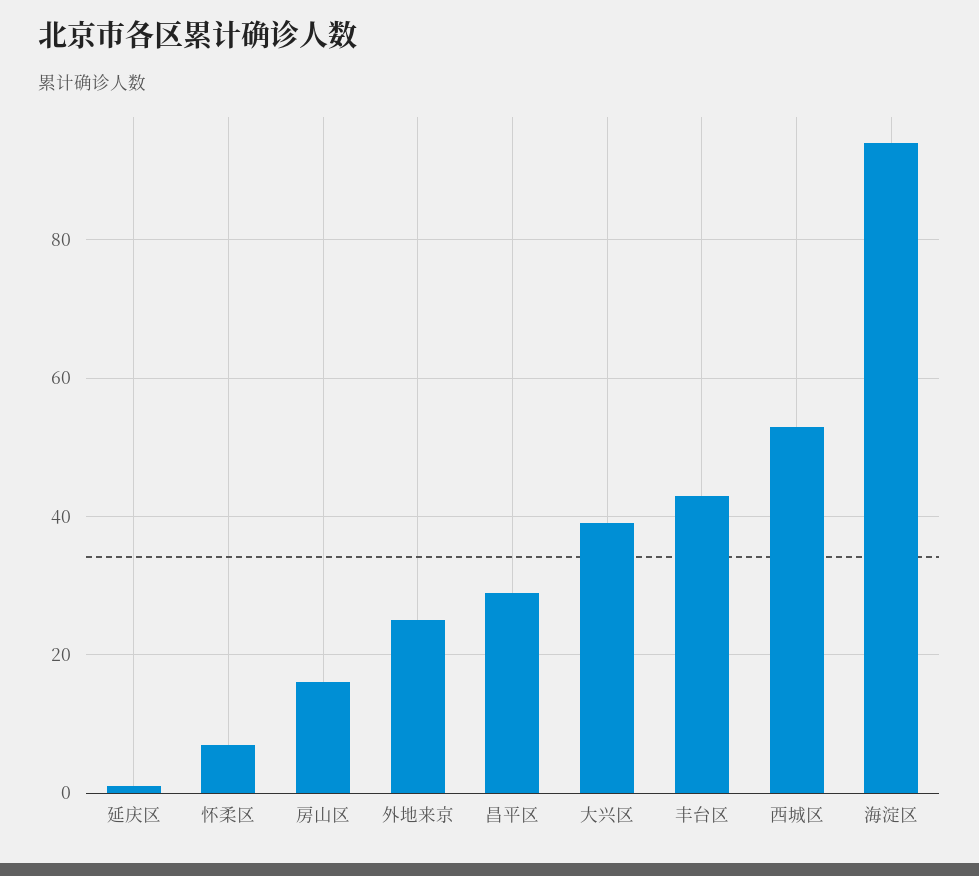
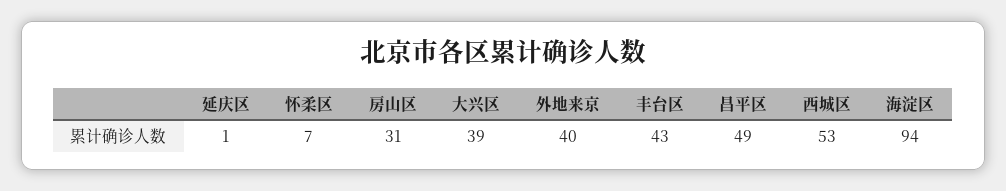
  {
    "延庆区": 1,
    "怀柔区": 7,
-   "房山区": 15,
+   "房山区": 31,
-   "外地来京": 25,
+   "外地来京": 40,
-   "昌平区": 30,
+   "昌平区": 49,
    "大兴区": 39,
    "丰台区": 43,
    "西城区": 53,
    "海淀区": 94
  }

